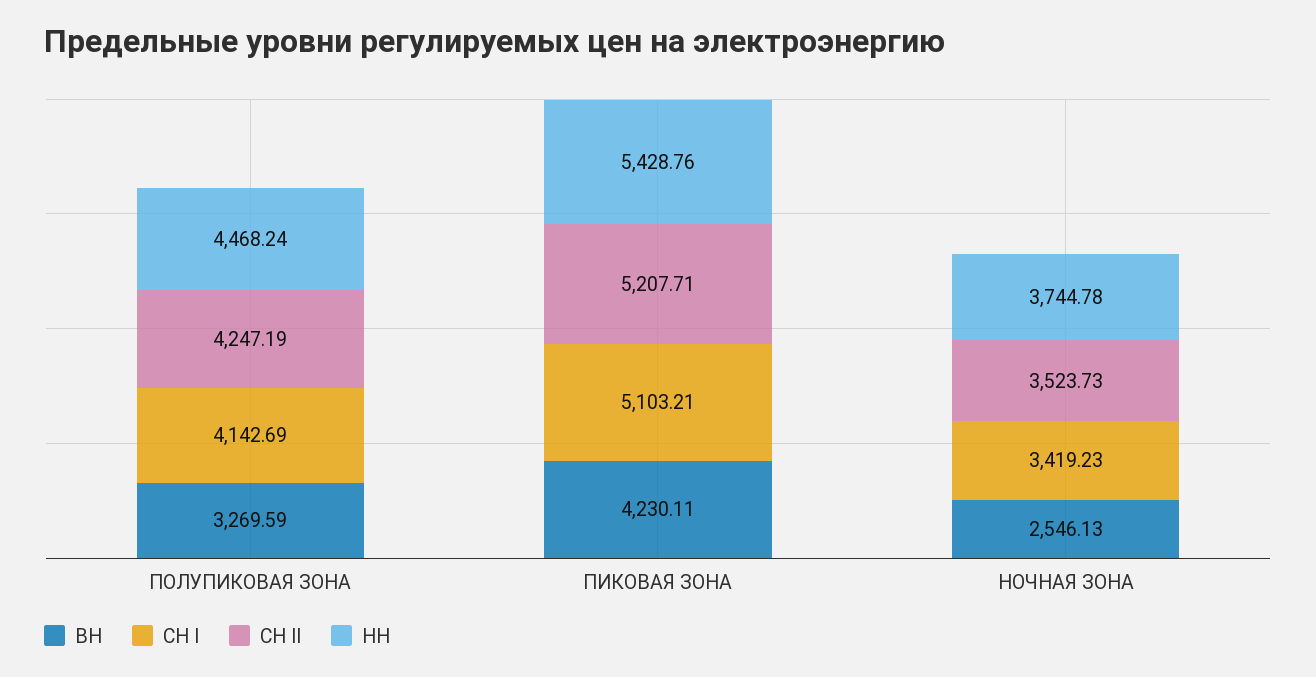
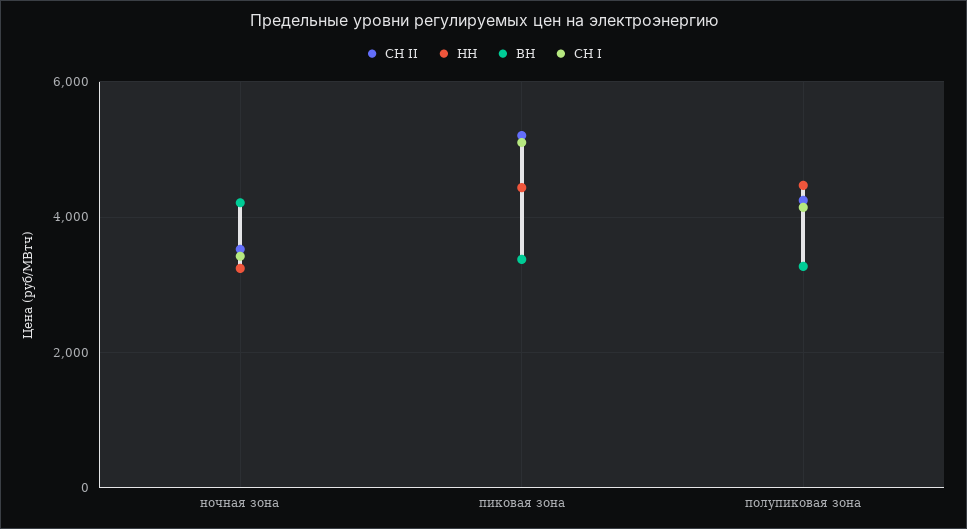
  {
    "ВН": {
      "ПОЛУПИКОВАЯ ЗОНА": 3269.59,
-     "ПИКОВАЯ ЗОНА": 4230.11,
+     "ПИКОВАЯ ЗОНА": 3400,
-     "НОЧНАЯ ЗОНА": 2546.13
+     "НОЧНАЯ ЗОНА": 4200
    },
    "СН I": {
      "ПОЛУПИКОВАЯ ЗОНА": 4142.69,
      "ПИКОВАЯ ЗОНА": 5103.21,
      "НОЧНАЯ ЗОНА": 3419.23
    },
    "СН II": {
      "ПОЛУПИКОВАЯ ЗОНА": 4247.19,
      "ПИКОВАЯ ЗОНА": 5207.71,
      "НОЧНАЯ ЗОНА": 3523.73
    },
    "НН": {
      "ПОЛУПИКОВАЯ ЗОНА": 4468.24,
-     "ПИКОВАЯ ЗОНА": 5428.76,
+     "ПИКОВАЯ ЗОНА": 4400,
-     "НОЧНАЯ ЗОНА": 3744.78
+     "НОЧНАЯ ЗОНА": 3200
    }
  }

